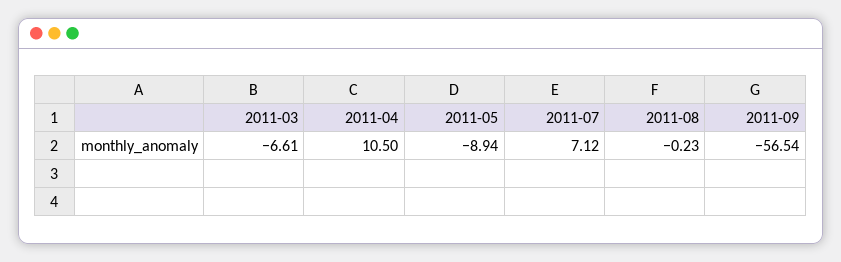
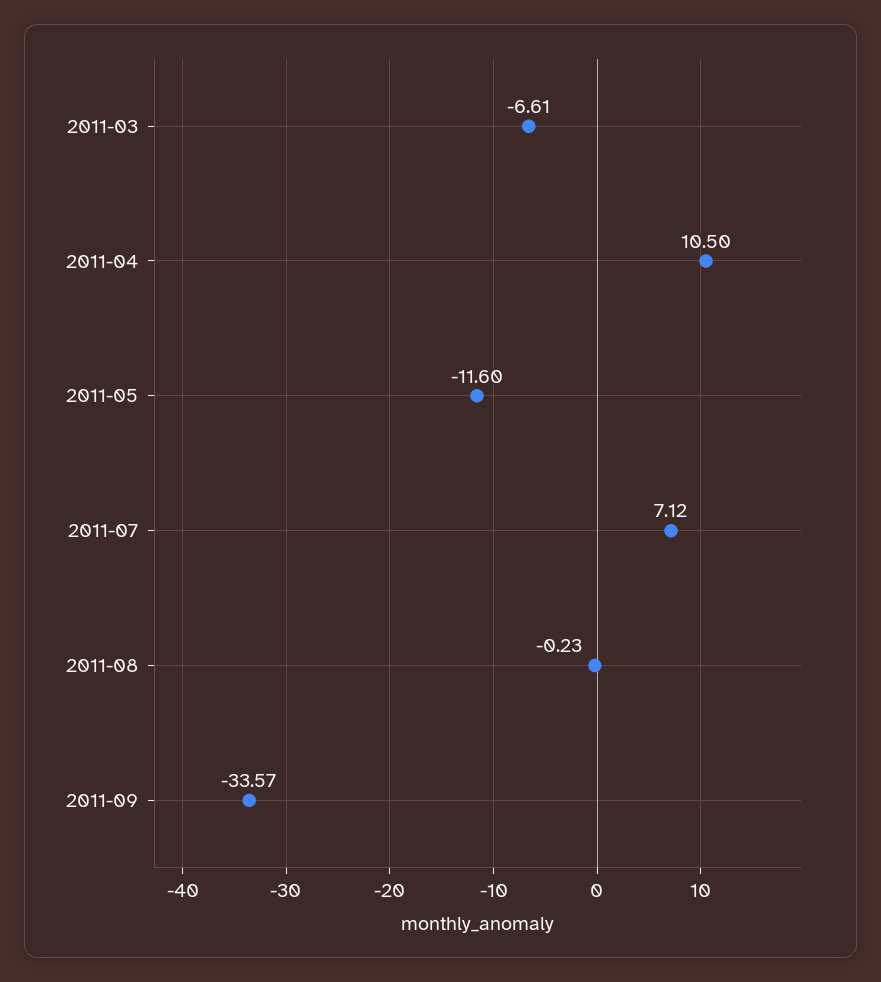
  {
    "2011-03": -6.61,
    "2011-04": 10.5,
-   "2011-05": -8.94,
+   "2011-05": -11.6,
    "2011-07": 7.12,
    "2011-08": -0.23,
-   "2011-09": -56.54
+   "2011-09": -33.57
  }

